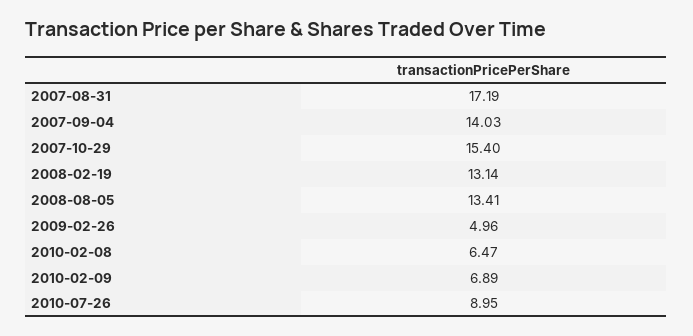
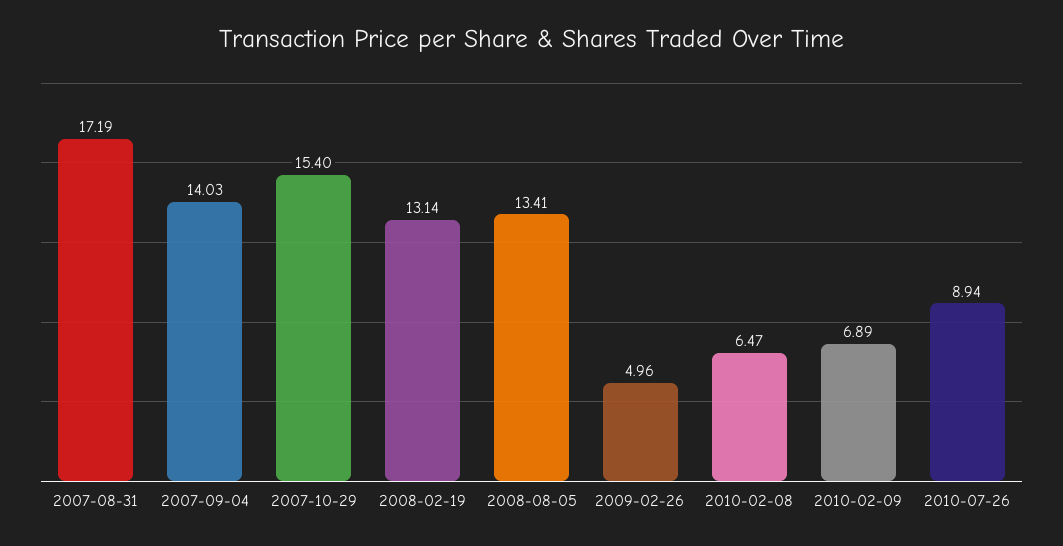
  {
    "2007-08-31": 17.19,
    "2007-09-04": 14.03,
    "2007-10-29": 15.4,
    "2008-02-19": 13.14,
    "2008-08-05": 13.41,
    "2009-02-26": 4.96,
    "2010-02-08": 6.47,
    "2010-02-09": 6.89,
-   "2010-07-26": 8.95
+   "2010-07-26": 8.94
  }

